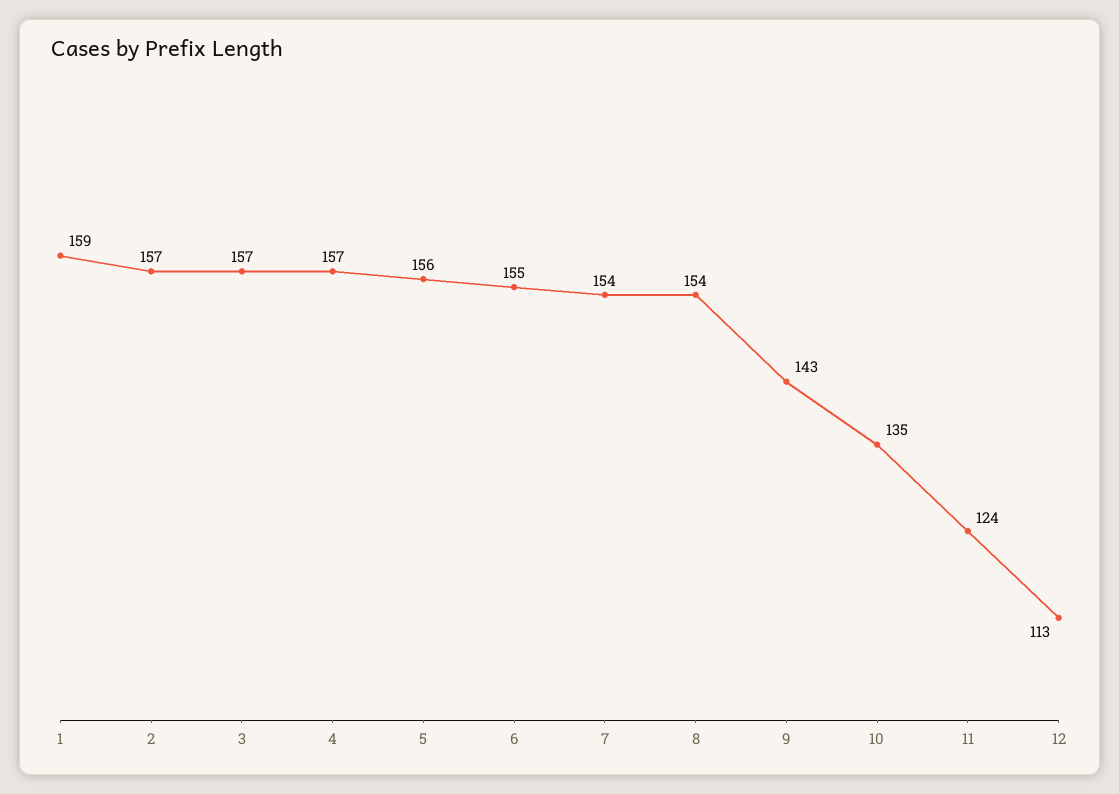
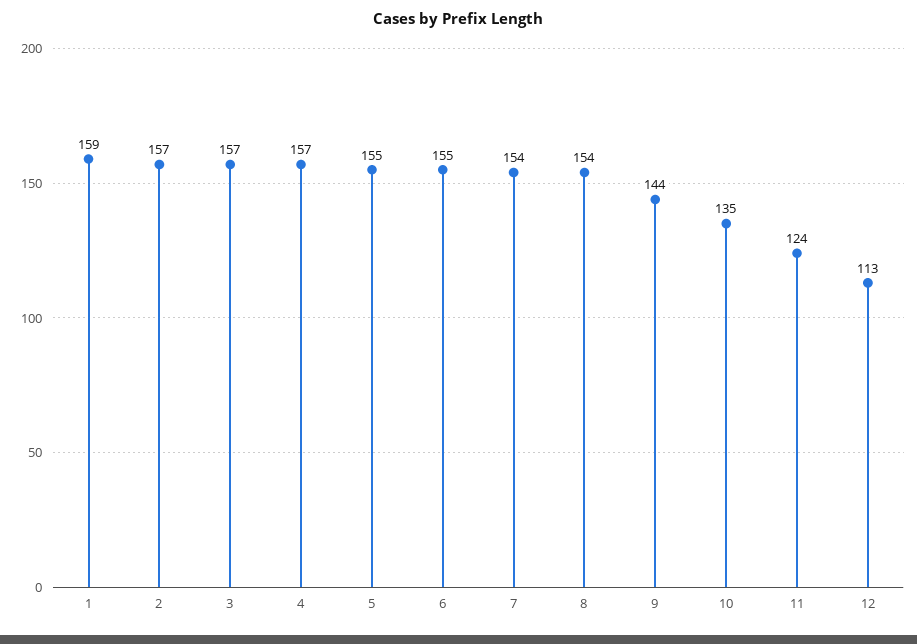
  {
    "1": 159,
    "2": 157,
    "3": 157,
    "4": 157,
-   "5": 156,
+   "5": 155,
    "6": 155,
    "7": 154,
    "8": 154,
-   "9": 143,
+   "9": 144,
    "10": 135,
    "11": 124,
    "12": 113
  }

